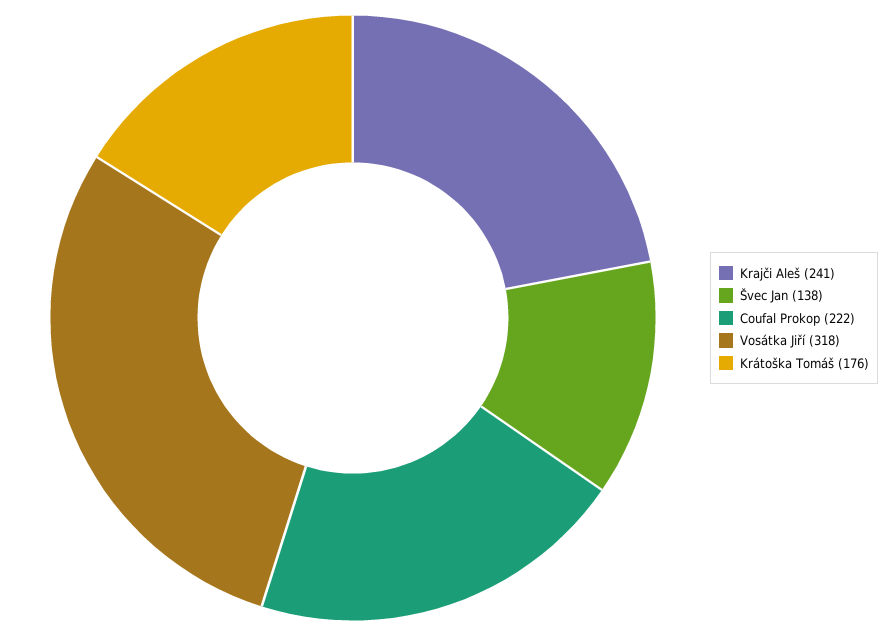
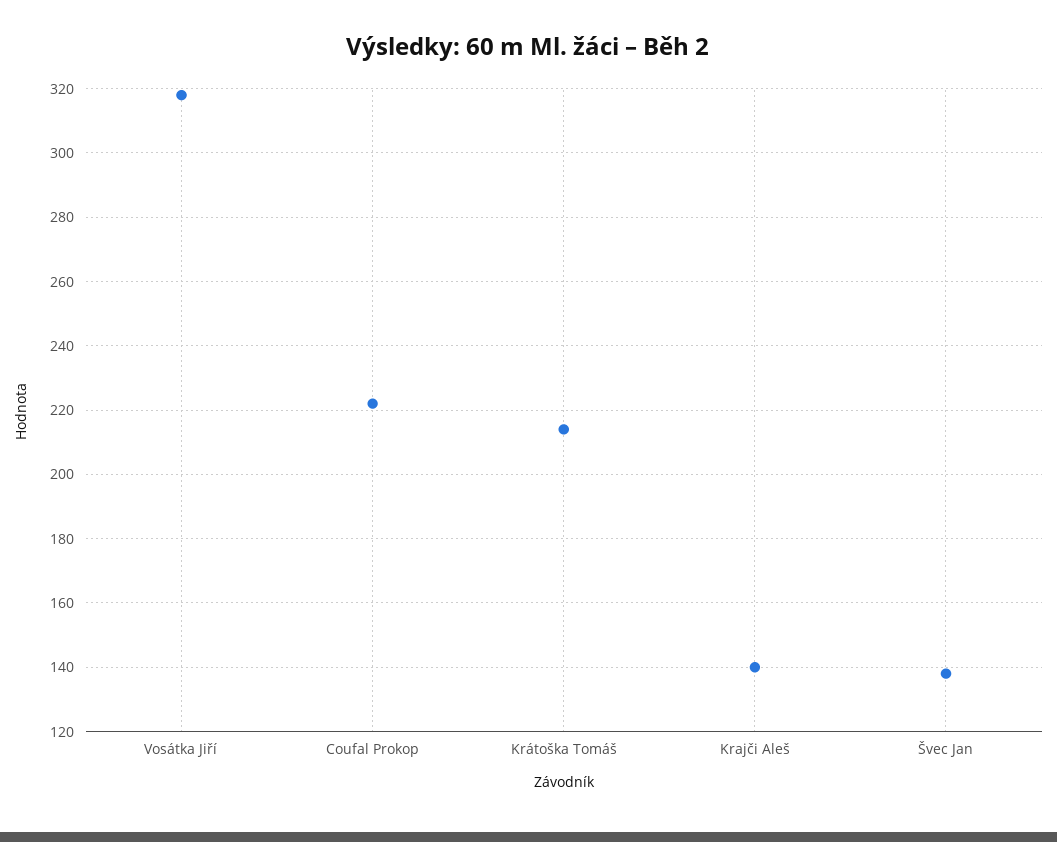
  {
-   "Krajči Aleš": 241,
+   "Krajči Aleš": 140,
    "Švec Jan": 138,
    "Coufal Prokop": 222,
    "Vosátka Jiří": 318,
-   "Krátoška Tomáš": 176
+   "Krátoška Tomáš": 215
  }

